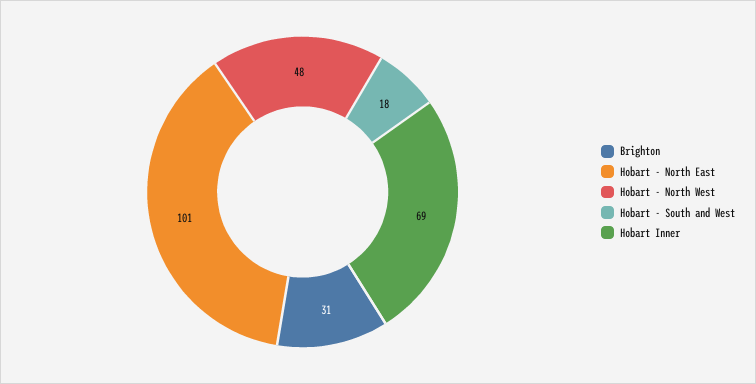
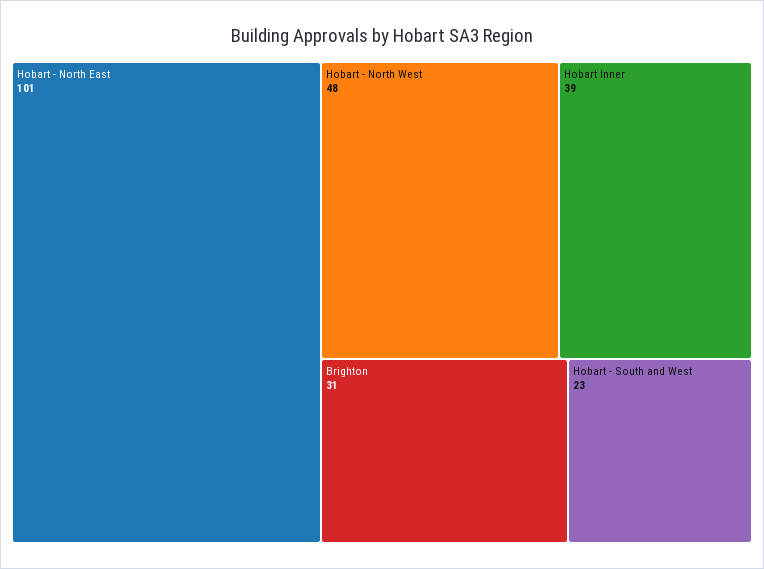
  {
    "Brighton": 31,
    "Hobart - North East": 101,
    "Hobart - North West": 48,
-   "Hobart - South and West": 18,
+   "Hobart - South and West": 23,
-   "Hobart Inner": 69
+   "Hobart Inner": 39
  }

